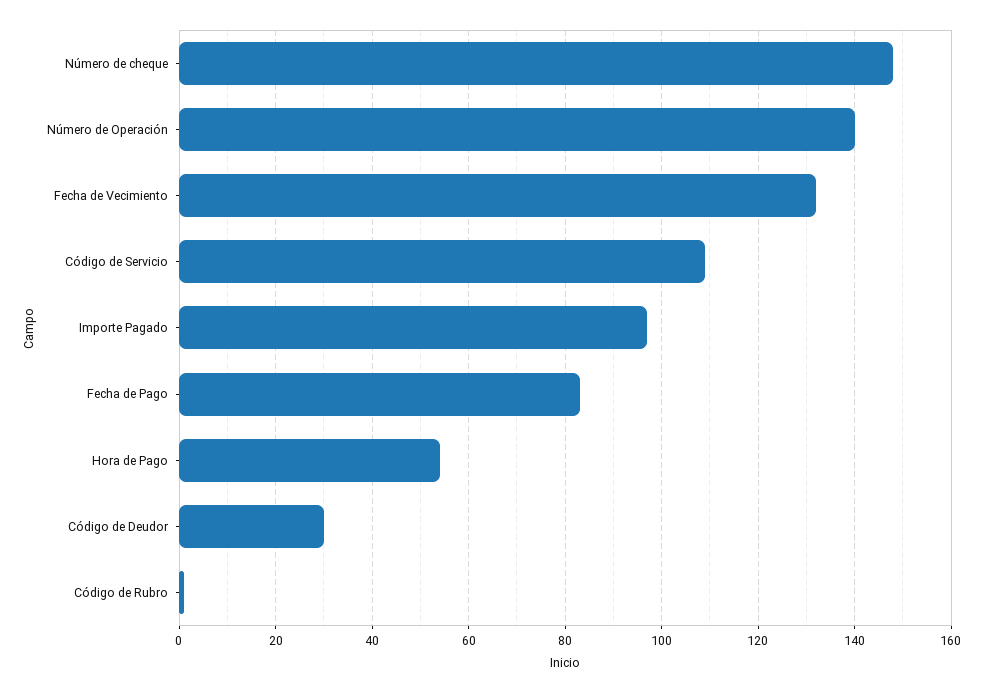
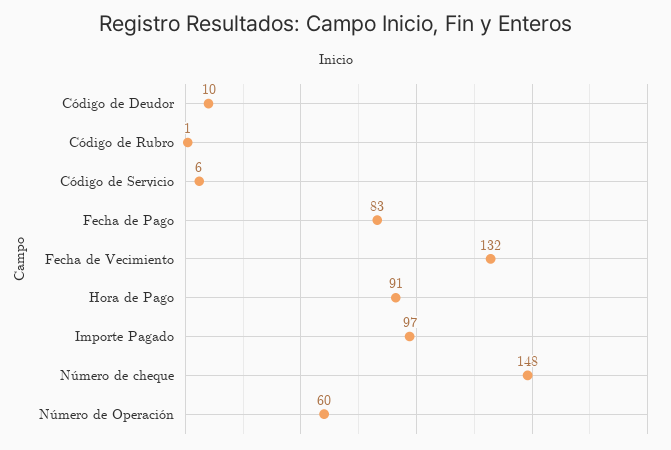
  {
    "Número de cheque": 148,
-   "Número de Operación": 140,
+   "Número de Operación": 60,
    "Fecha de Vecimiento": 132,
-   "Código de Servicio": 110,
+   "Código de Servicio": 6,
    "Importe Pagado": 97,
    "Fecha de Pago": 83,
-   "Hora de Pago": 55,
+   "Hora de Pago": 91,
-   "Código de Deudor": 30,
+   "Código de Deudor": 10,
    "Código de Rubro": 1
  }

